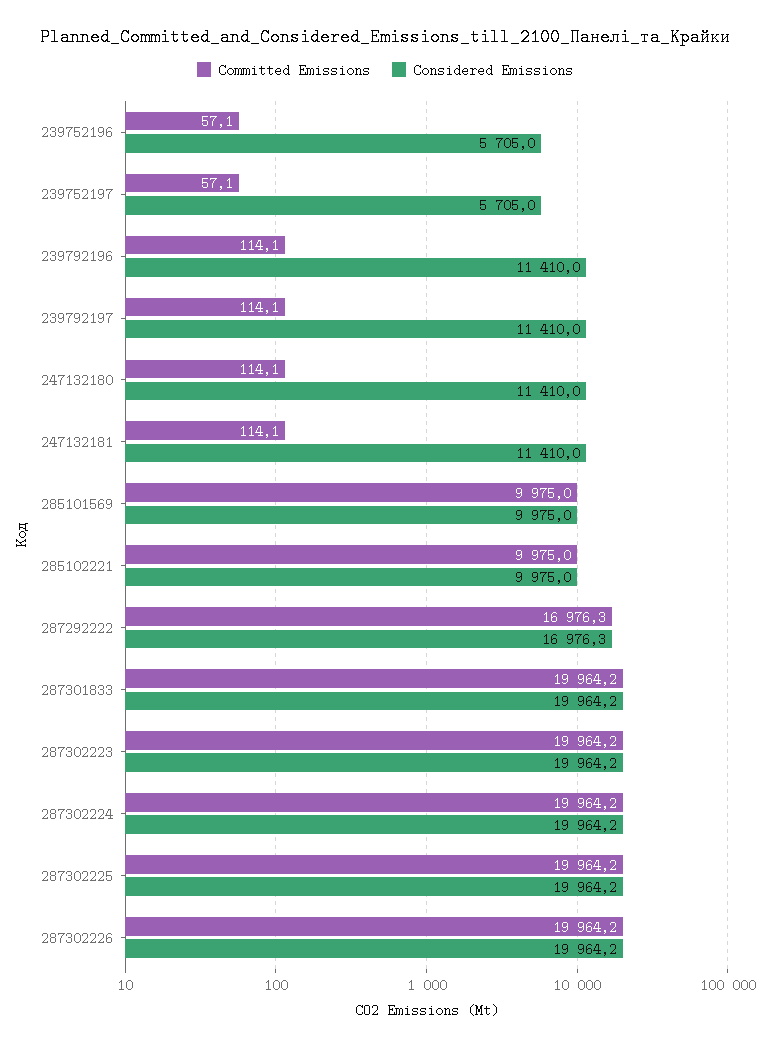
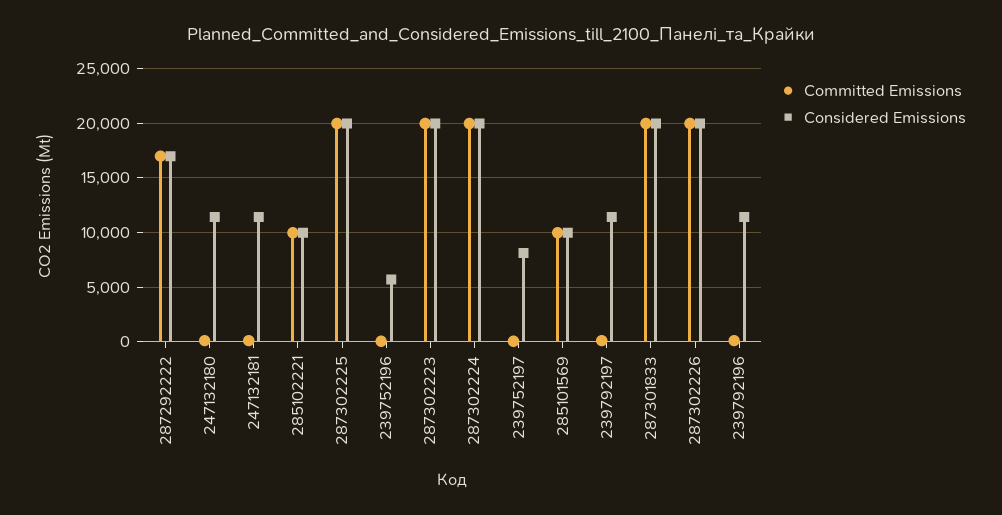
  {
    "Committed Emissions": {
      "239752196": 57.1,
      "239752197": 57.1,
      "239792196": 114.1,
      "239792197": 114.1,
      "247132180": 114.1,
      "247132181": 114.1,
      "285101569": 9975,
      "285102221": 9975,
      "287292222": 16976.3,
      "287301833": 19964.2,
      "287302223": 19964.2,
      "287302224": 19964.2,
      "287302225": 19964.2,
      "287302226": 19964.2
    },
    "Considered Emissions": {
      "239752196": 5705,
-     "239752197": 5705,
+     "239752197": 8000,
      "239792196": 11410,
      "239792197": 11410,
      "247132180": 11410,
      "247132181": 11410,
      "285101569": 9975,
      "285102221": 9975,
      "287292222": 16976.3,
      "287301833": 19964.2,
      "287302223": 19964.2,
      "287302224": 19964.2,
      "287302225": 19964.2,
      "287302226": 19964.2
    }
  }

